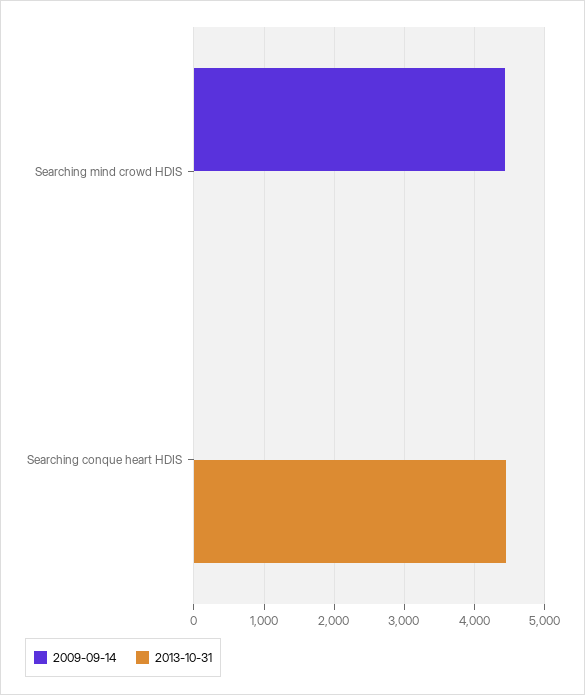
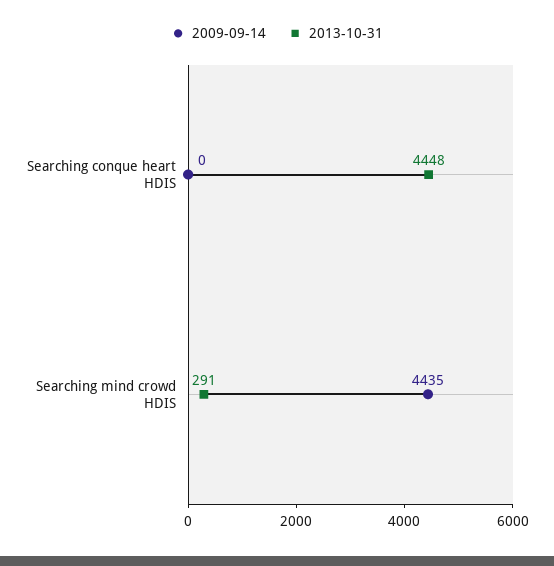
  {
    "2009-09-14": {
      "Searching mind crowd HDIS": 4435,
      "Searching conque heart HDIS": 0
    },
    "2013-10-31": {
-     "Searching mind crowd HDIS": 0,
+     "Searching mind crowd HDIS": 291,
      "Searching conque heart HDIS": 4448
    }
  }

